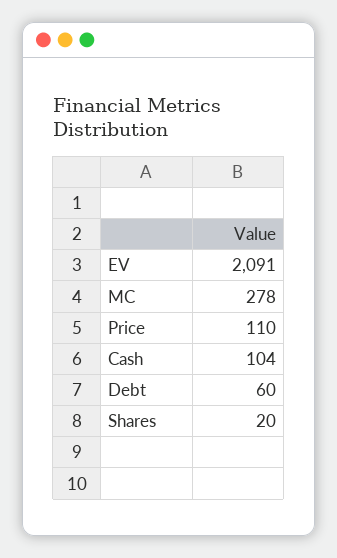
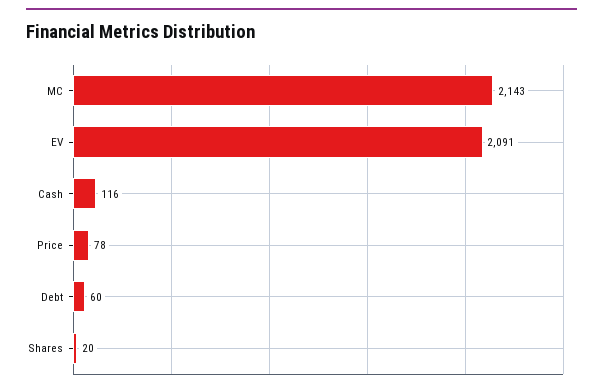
  {
    "EV": 2091,
-   "MC": 278,
+   "MC": 2143,
-   "Price": 110,
+   "Price": 78,
-   "Cash": 104,
+   "Cash": 116,
    "Debt": 60,
    "Shares": 20
  }

